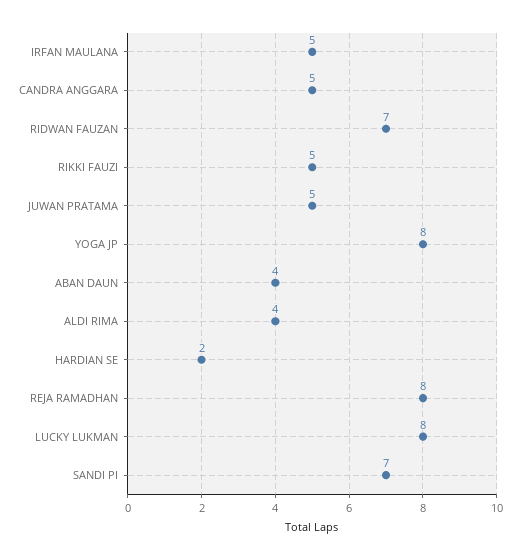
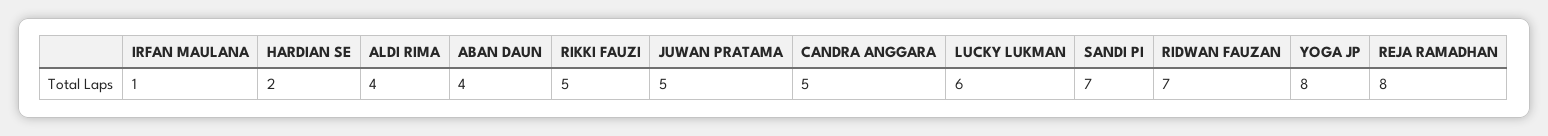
  {
-   "IRFAN MAULANA": 5,
+   "IRFAN MAULANA": 1,
    "CANDRA ANGGARA": 5,
    "RIDWAN FAUZAN": 7,
    "RIKKI FAUZI": 5,
    "JUWAN PRATAMA": 5,
    "YOGA JP": 8,
    "ABAN DAUN": 4,
    "ALDI RIMA": 4,
    "HARDIAN SE": 2,
    "REJA RAMADHAN": 8,
-   "LUCKY LUKMAN": 8,
+   "LUCKY LUKMAN": 6,
    "SANDI PI": 7
  }

